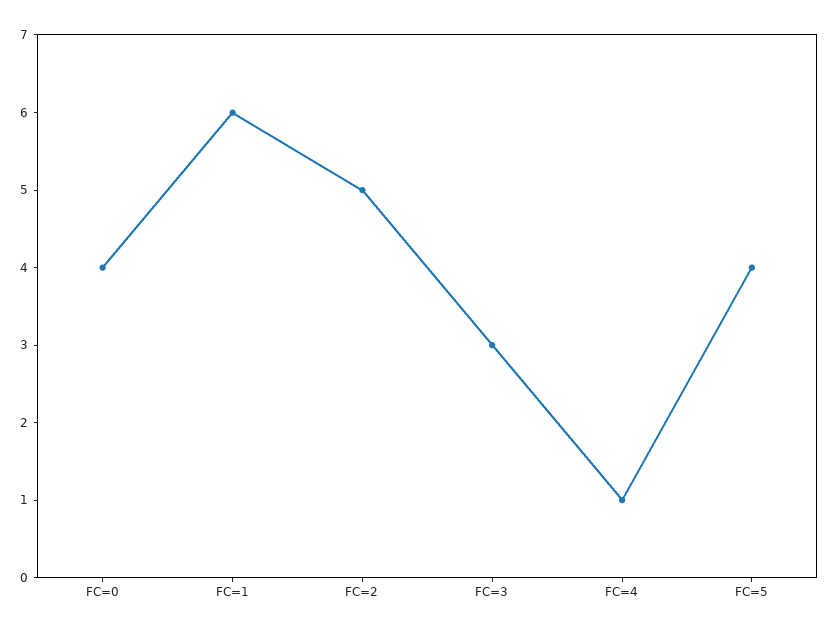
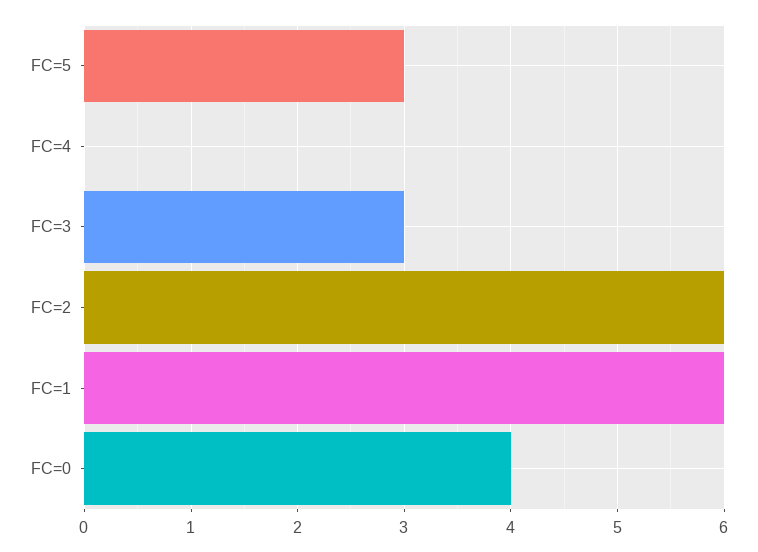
  {
    "FC=0": 4,
    "FC=1": 6,
-   "FC=2": 5,
+   "FC=2": 6,
    "FC=3": 3,
-   "FC=4": 1,
+   "FC=4": 0,
-   "FC=5": 4
+   "FC=5": 3
  }

